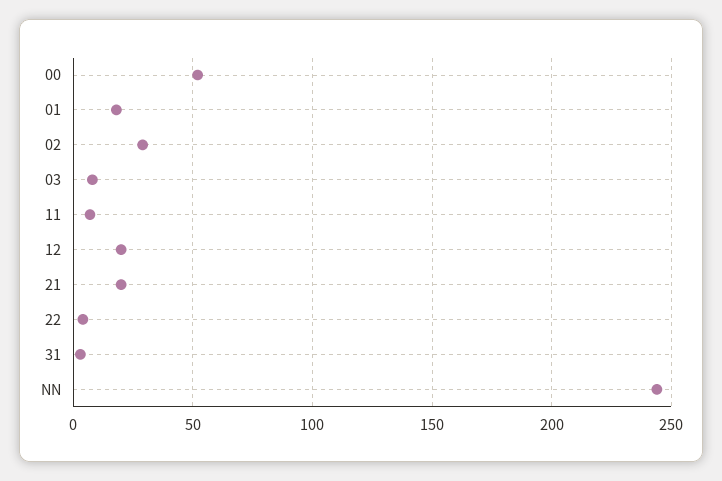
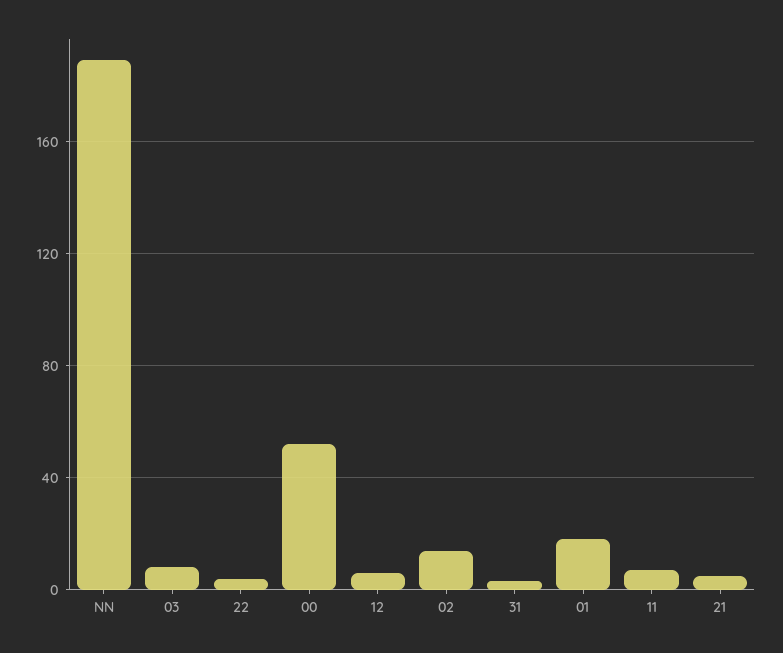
  {
    "00": 50,
    "01": 20,
-   "02": 30,
+   "02": 15,
    "03": 10,
    "11": 5,
-   "12": 20,
+   "12": 5,
-   "21": 20,
+   "21": 5,
    "22": 5,
    "31": 5,
-   "NN": 245
+   "NN": 190
  }

